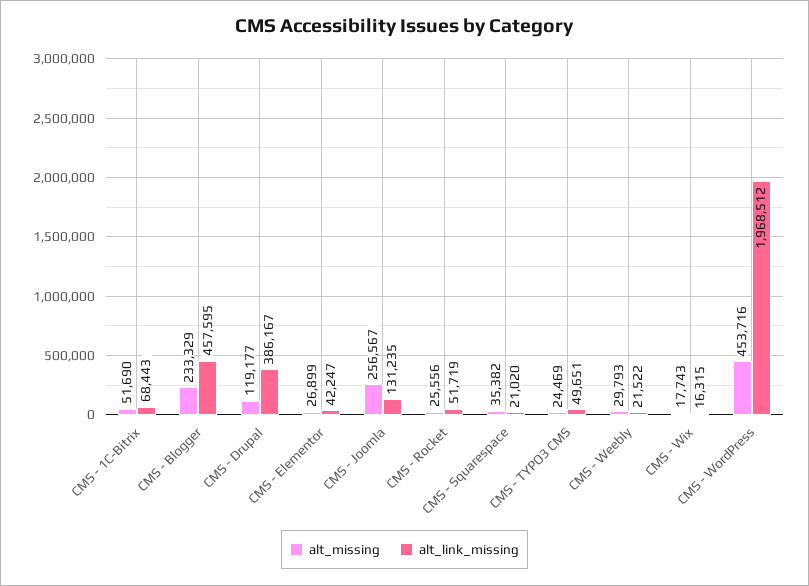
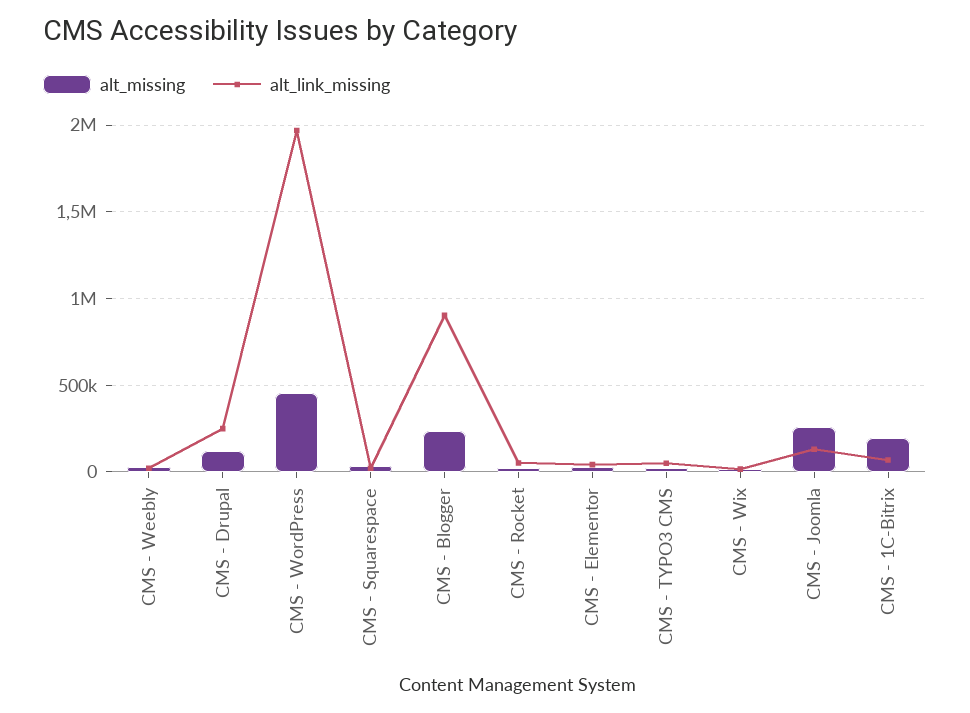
  {
    "alt_missing": {
-     "CMS - 1C-Bitrix": 51690,
+     "CMS - 1C-Bitrix": 200000,
      "CMS - Blogger": 233329,
      "CMS - Drupal": 119177,
      "CMS - Elementor": 26899,
      "CMS - Joomla": 256567,
      "CMS - Rocket": 25556,
      "CMS - Squarespace": 35382,
      "CMS - TYPO3 CMS": 24469,
      "CMS - Weebly": 29793,
      "CMS - Wix": 17743,
      "CMS - WordPress": 453716
    },
    "alt_link_missing": {
      "CMS - 1C-Bitrix": 68443,
-     "CMS - Blogger": 457595,
+     "CMS - Blogger": 900000,
-     "CMS - Drupal": 386167,
+     "CMS - Drupal": 250000,
      "CMS - Elementor": 42247,
      "CMS - Joomla": 131235,
      "CMS - Rocket": 51719,
      "CMS - Squarespace": 21020,
      "CMS - TYPO3 CMS": 49651,
      "CMS - Weebly": 21522,
      "CMS - Wix": 16315,
      "CMS - WordPress": 1968512
    }
  }

